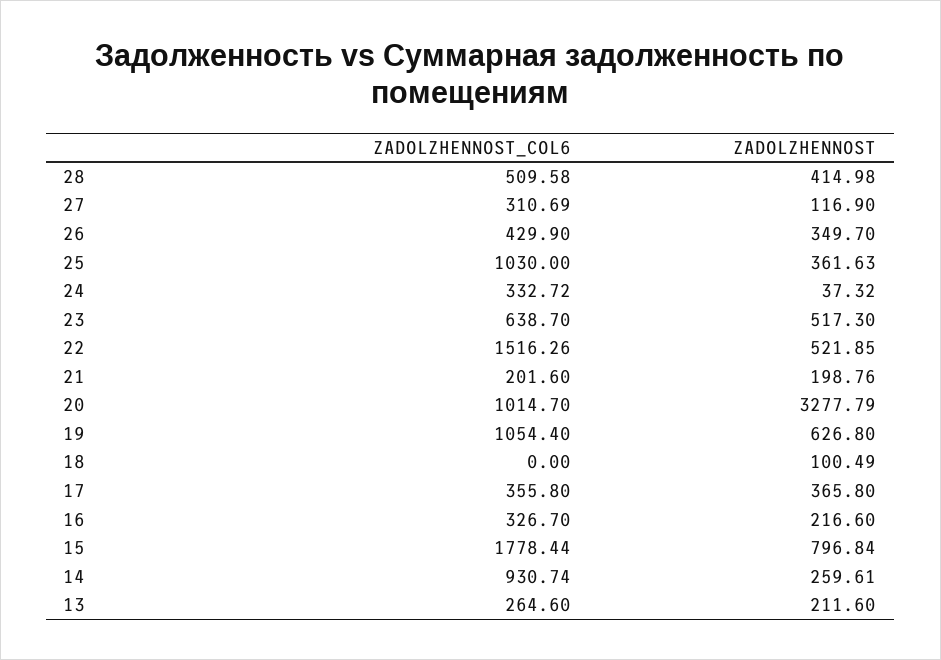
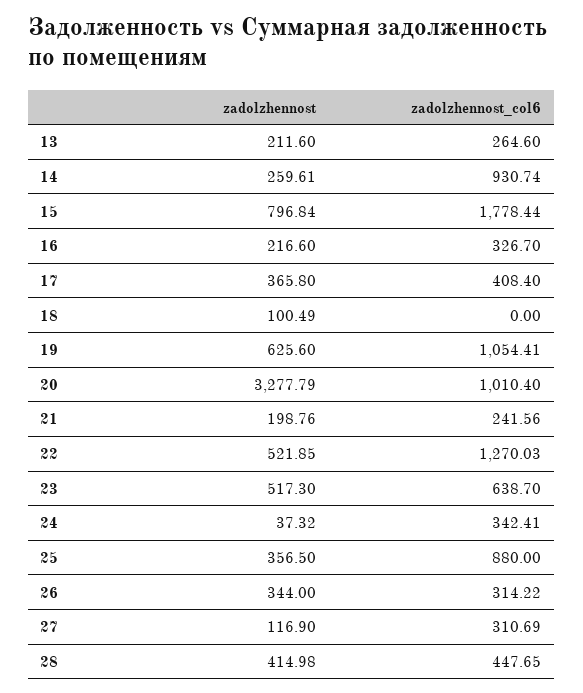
  {
    "ZADOLZHENNOST_COL6": {
-     "28": 509.58,
+     "28": 447.65,
      "27": 310.69,
-     "26": 429.9,
+     "26": 314.22,
-     "25": 1030,
+     "25": 880,
-     "24": 332.72,
+     "24": 342.41,
      "23": 638.7,
-     "22": 1516.26,
+     "22": 1270.03,
-     "21": 201.6,
+     "21": 241.56,
-     "20": 1014.7,
+     "20": 1010.4,
-     "19": 1054.4,
+     "19": 1054.41,
      "18": 0,
-     "17": 355.8,
+     "17": 408.4,
      "16": 326.7,
      "15": 1778.44,
      "14": 930.74,
      "13": 264.6
    },
    "ZADOLZHENNOST": {
      "28": 414.98,
      "27": 116.9,
-     "26": 349.7,
+     "26": 344,
-     "25": 361.63,
+     "25": 356.5,
      "24": 37.32,
      "23": 517.3,
      "22": 521.85,
      "21": 198.76,
      "20": 3277.79,
-     "19": 626.8,
+     "19": 625.6,
      "18": 100.49,
      "17": 365.8,
      "16": 216.6,
      "15": 796.84,
      "14": 259.61,
      "13": 211.6
    }
  }

